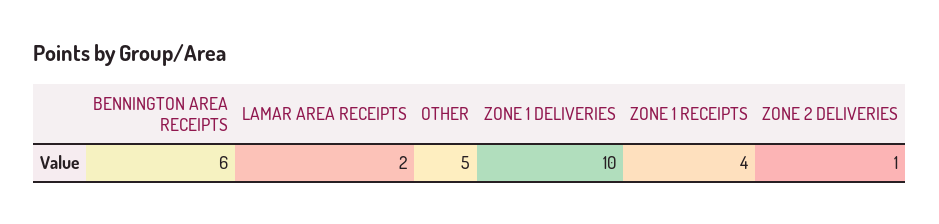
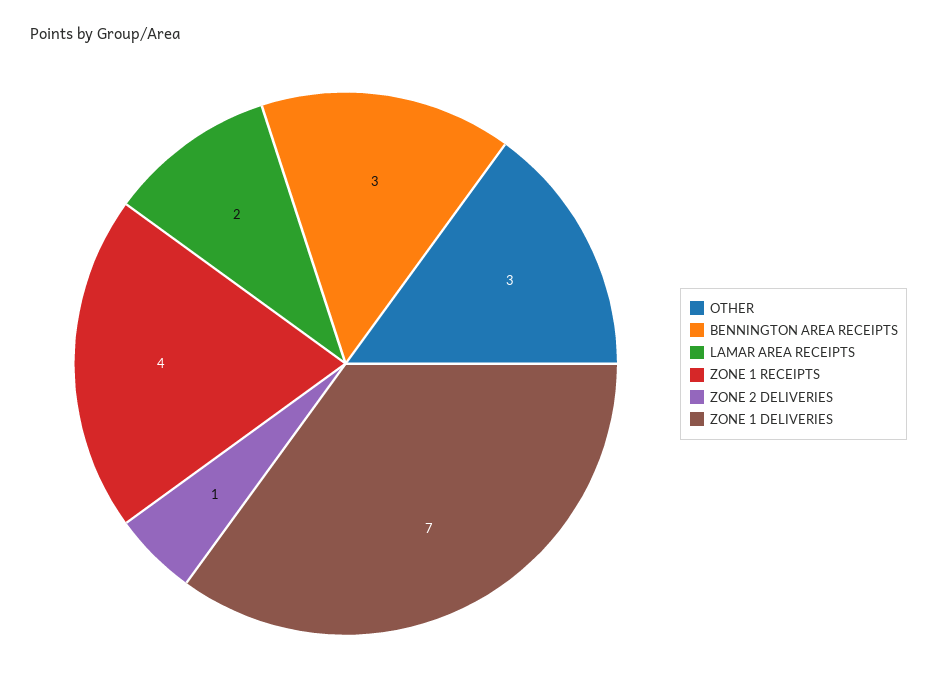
  {
-   "BENNINGTON AREA RECEIPTS": 6,
+   "BENNINGTON AREA RECEIPTS": 3,
    "LAMAR AREA RECEIPTS": 2,
-   "OTHER": 5,
+   "OTHER": 3,
-   "ZONE 1 DELIVERIES": 10,
+   "ZONE 1 DELIVERIES": 7,
    "ZONE 1 RECEIPTS": 4,
    "ZONE 2 DELIVERIES": 1
  }

